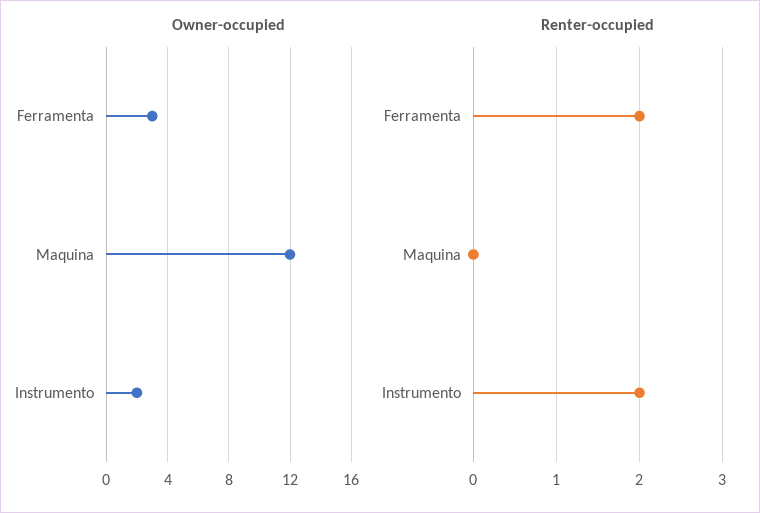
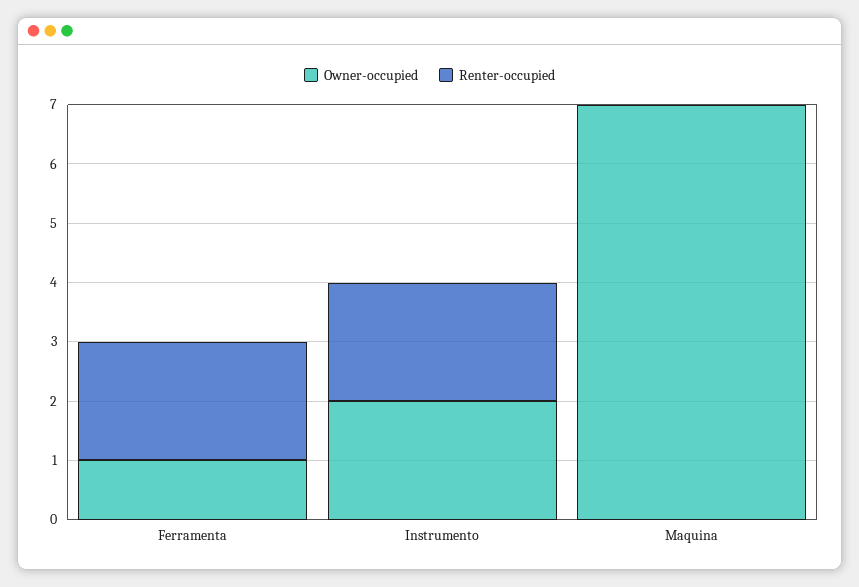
  {
    "Owner-occupied": {
-     "Ferramenta": 3,
+     "Ferramenta": 1,
-     "Maquina": 12,
+     "Maquina": 7,
      "Instrumento": 2
    },
    "Renter-occupied": {
      "Ferramenta": 2,
      "Maquina": 0,
      "Instrumento": 2
    }
  }

